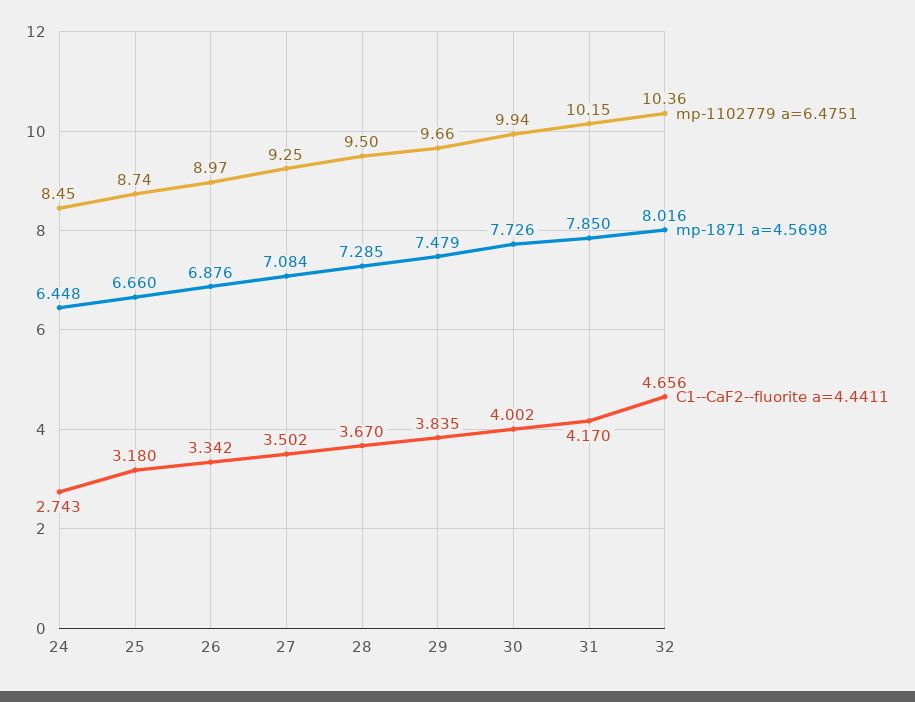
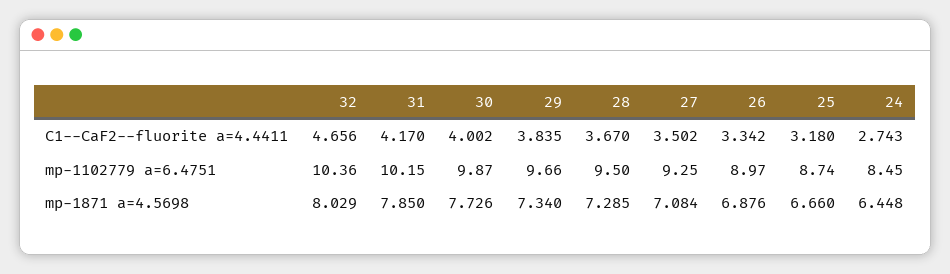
  {
    "mp-1102779 a=6.4751": {
      "24": 8.45,
      "25": 8.74,
      "26": 8.97,
      "27": 9.25,
      "28": 9.5,
      "29": 9.66,
-     "30": 9.94,
+     "30": 9.87,
      "31": 10.15,
      "32": 10.36
    },
    "mp-1871 a=4.5698": {
      "24": 6.448,
      "25": 6.66,
      "26": 6.876,
      "27": 7.084,
      "28": 7.285,
-     "29": 7.479,
+     "29": 7.34,
      "30": 7.726,
      "31": 7.85,
-     "32": 8.016
+     "32": 8.029
    },
    "C1--CaF2--fluorite a=4.4411": {
      "24": 2.743,
      "25": 3.18,
      "26": 3.342,
      "27": 3.502,
      "28": 3.67,
      "29": 3.835,
      "30": 4.002,
      "31": 4.17,
      "32": 4.656
    }
  }

